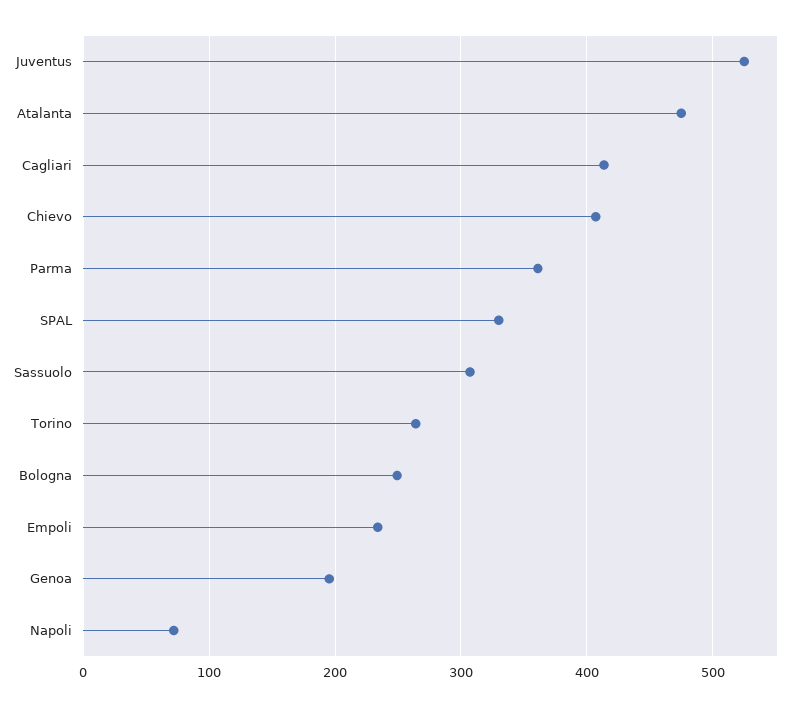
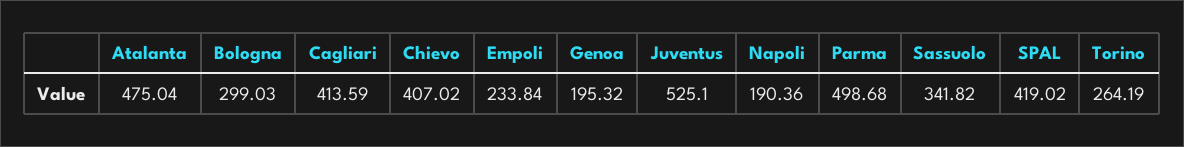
  {
    "Juventus": 525.1,
    "Atalanta": 475.04,
    "Cagliari": 413.59,
    "Chievo": 407.02,
-   "Parma": 360,
+   "Parma": 498.68,
-   "SPAL": 330,
+   "SPAL": 419.02,
-   "Sassuolo": 310,
+   "Sassuolo": 341.82,
    "Torino": 264.19,
-   "Bologna": 250,
+   "Bologna": 299.03,
    "Empoli": 233.84,
    "Genoa": 195.32,
-   "Napoli": 70
+   "Napoli": 190.36
  }

